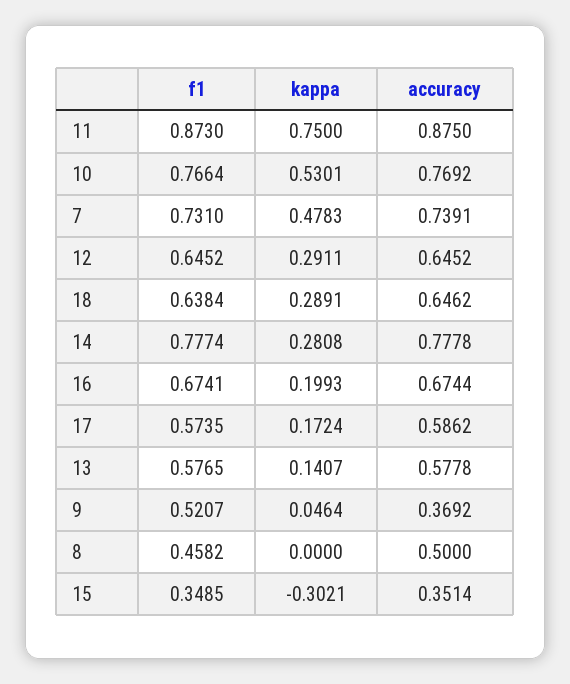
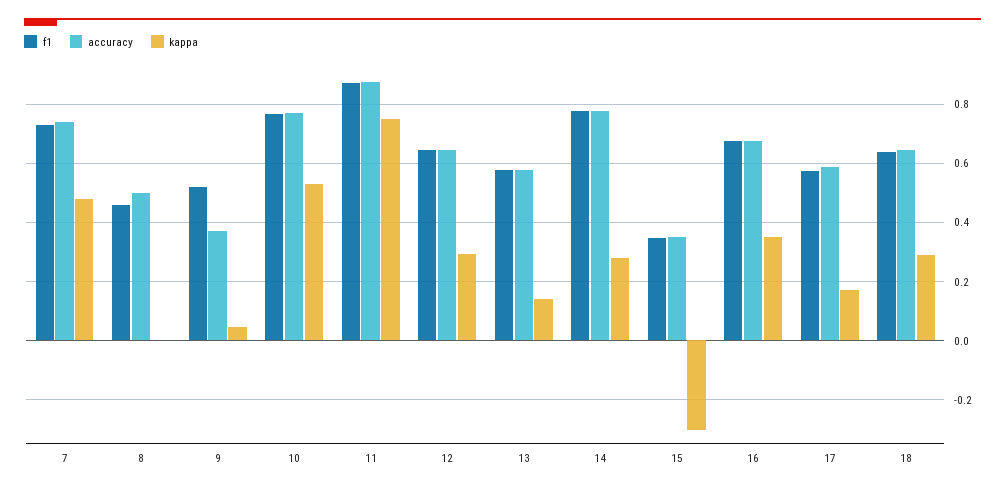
  {
    "f1": {
      "11": 0.873,
      "10": 0.7664,
      "7": 0.731,
      "12": 0.6452,
      "18": 0.6384,
      "14": 0.7774,
      "16": 0.6741,
      "17": 0.5735,
      "13": 0.5765,
      "9": 0.5207,
      "8": 0.4582,
      "15": 0.3485
    },
    "kappa": {
      "11": 0.75,
      "10": 0.5301,
      "7": 0.4783,
      "12": 0.2911,
      "18": 0.2891,
      "14": 0.2808,
-     "16": 0.1993,
+     "16": 0.35,
      "17": 0.1724,
      "13": 0.1407,
      "9": 0.0464,
      "8": 0,
      "15": -0.3021
    },
    "accuracy": {
      "11": 0.875,
      "10": 0.7692,
      "7": 0.7391,
      "12": 0.6452,
      "18": 0.6462,
      "14": 0.7778,
      "16": 0.6744,
      "17": 0.5862,
      "13": 0.5778,
      "9": 0.3692,
      "8": 0.5,
      "15": 0.3514
    }
  }

